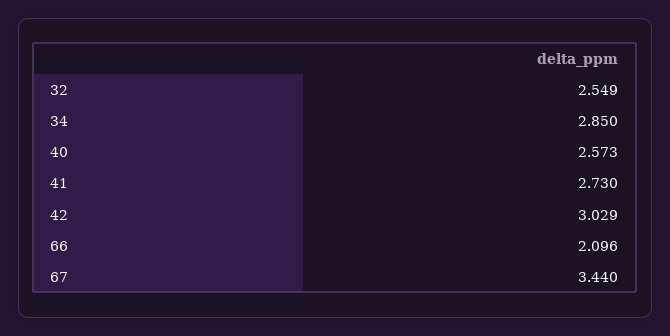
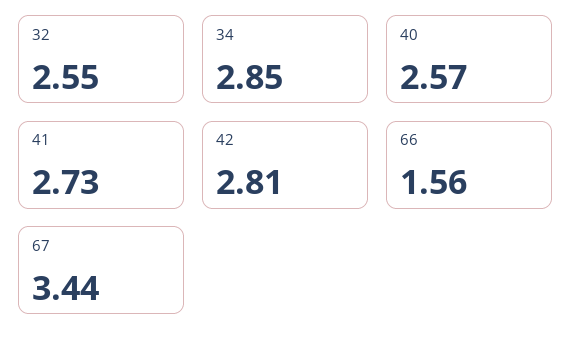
  {
    "32": 2.549,
    "34": 2.85,
    "40": 2.573,
    "41": 2.73,
-   "42": 3.029,
+   "42": 2.81,
-   "66": 2.096,
+   "66": 1.56,
    "67": 3.44
  }

